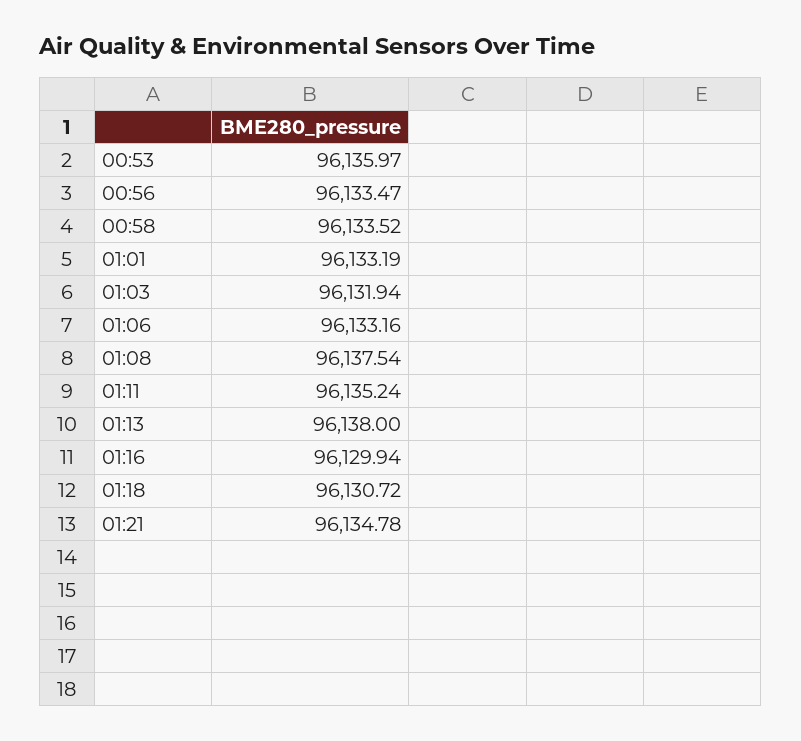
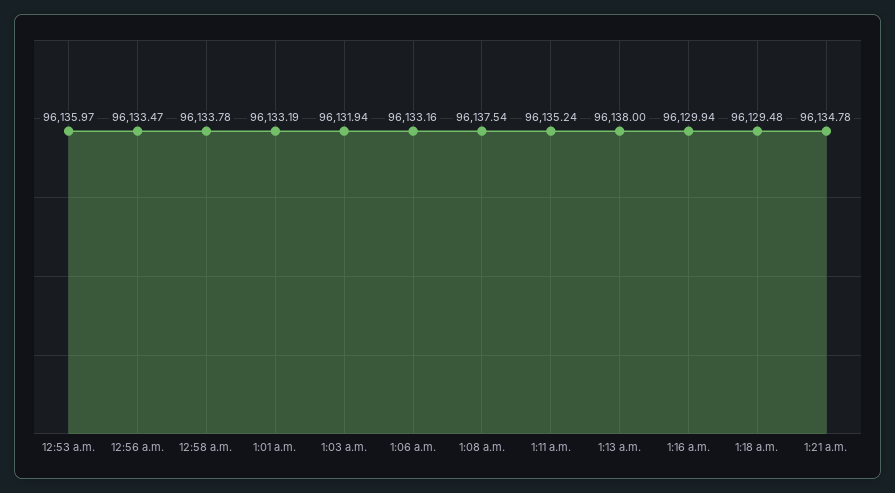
  {
    "00:53": 96135.97,
    "00:56": 96133.47,
-   "00:58": 96133.52,
+   "00:58": 96133.78,
    "01:01": 96133.19,
    "01:03": 96131.94,
    "01:06": 96133.16,
    "01:08": 96137.54,
    "01:11": 96135.24,
    "01:13": 96138,
    "01:16": 96129.94,
-   "01:18": 96130.72,
+   "01:18": 96129.48,
    "01:21": 96134.78
  }

